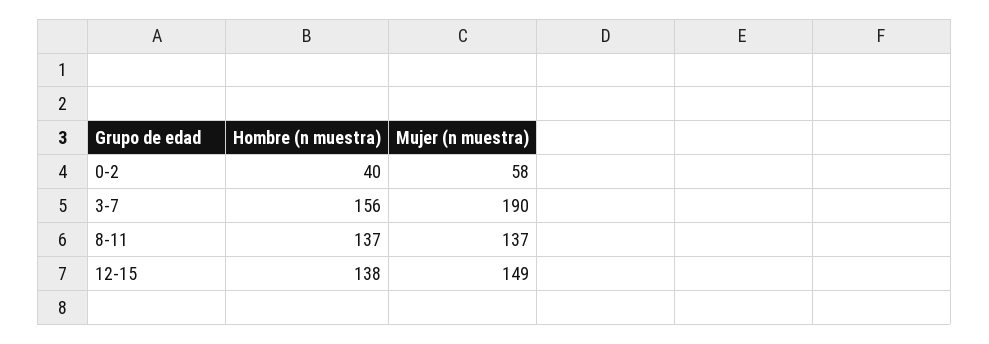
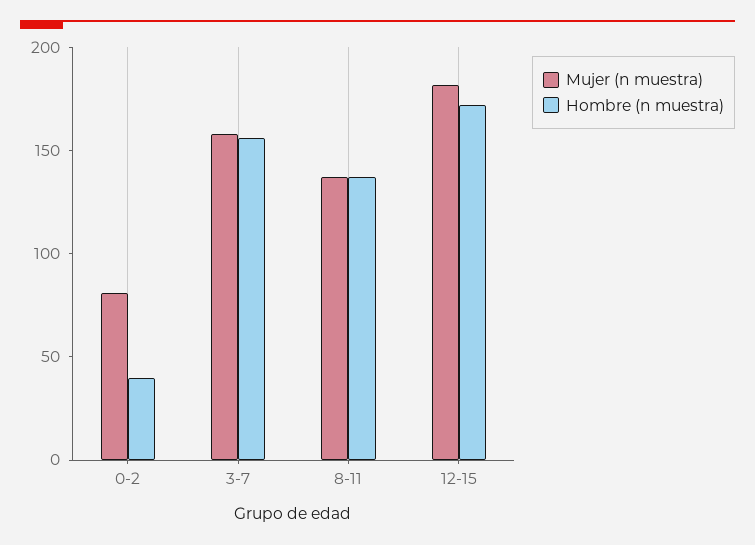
  {
    "Hombre (n muestra)": {
      "0-2": 40,
      "3-7": 156,
      "8-11": 137,
-     "12-15": 138
+     "12-15": 170
    },
    "Mujer (n muestra)": {
-     "0-2": 58,
+     "0-2": 80,
-     "3-7": 190,
+     "3-7": 160,
      "8-11": 137,
-     "12-15": 149
+     "12-15": 180
    }
  }

